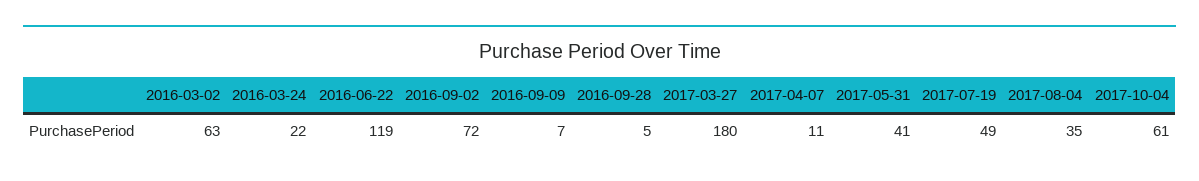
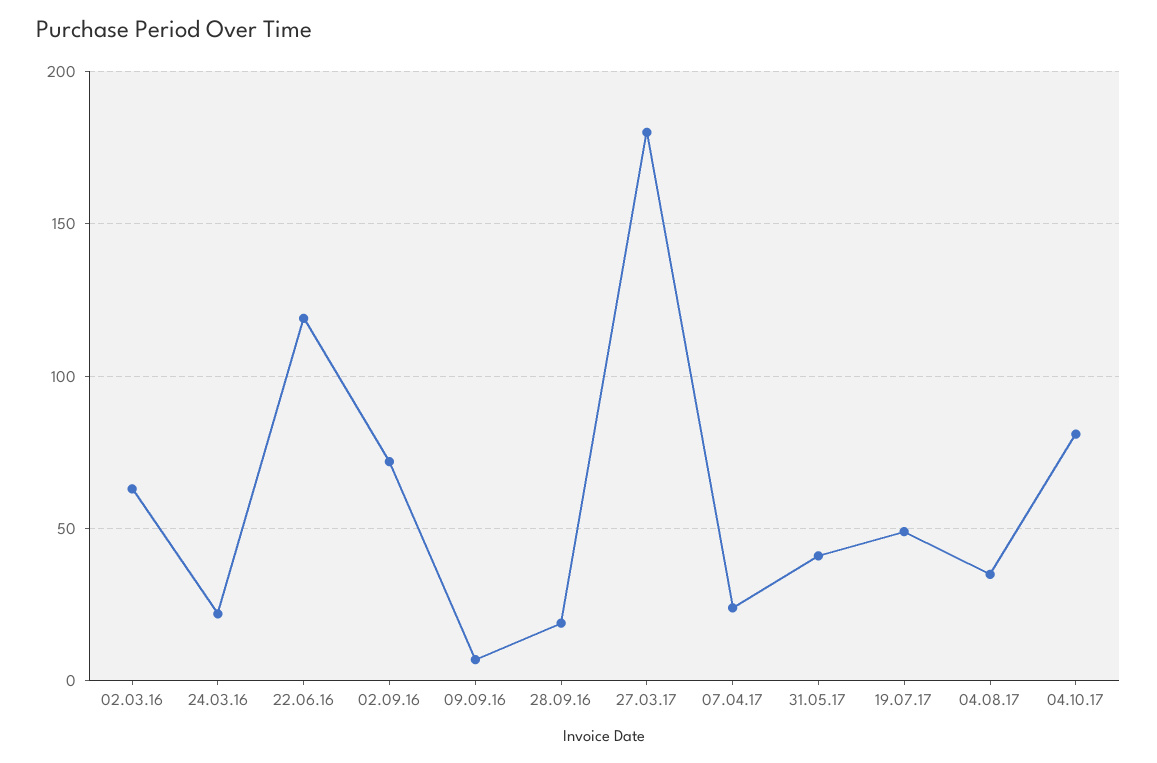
  {
    "2016-03-02": 63,
    "2016-03-24": 22,
    "2016-06-22": 119,
    "2016-09-02": 72,
    "2016-09-09": 7,
-   "2016-09-28": 5,
+   "2016-09-28": 20,
    "2017-03-27": 180,
-   "2017-04-07": 11,
+   "2017-04-07": 25,
    "2017-05-31": 41,
    "2017-07-19": 49,
    "2017-08-04": 35,
-   "2017-10-04": 61
+   "2017-10-04": 80
  }

